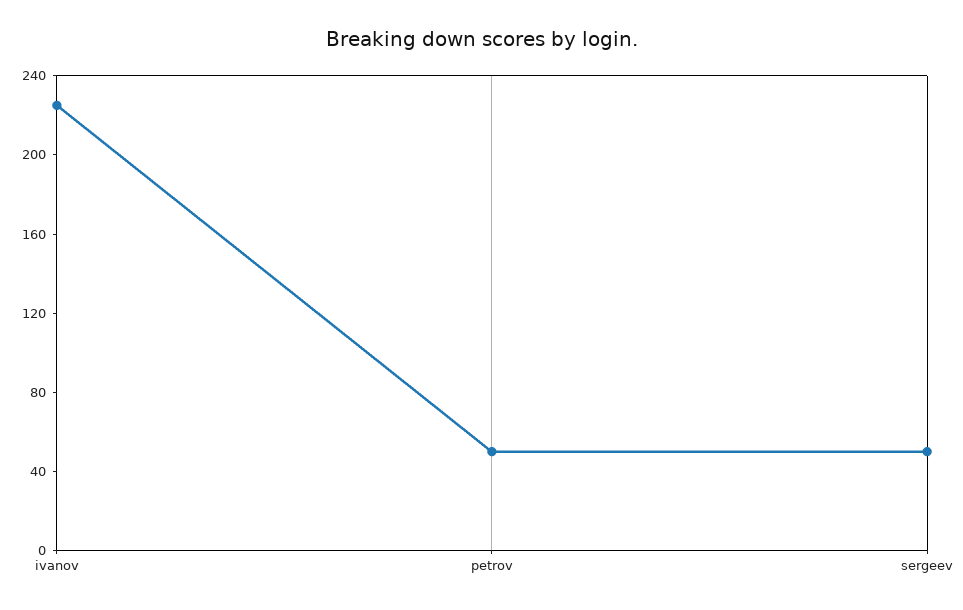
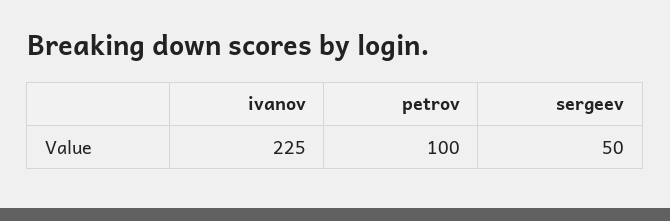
  {
    "ivanov": 225,
-   "petrov": 50,
+   "petrov": 100,
    "sergeev": 50
  }

